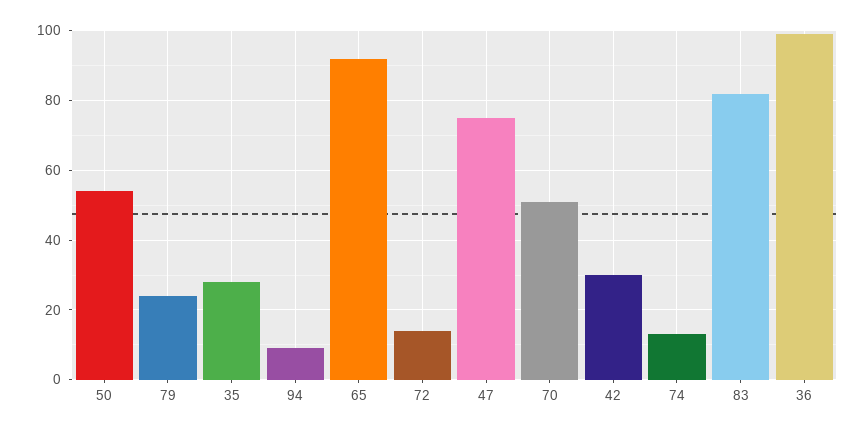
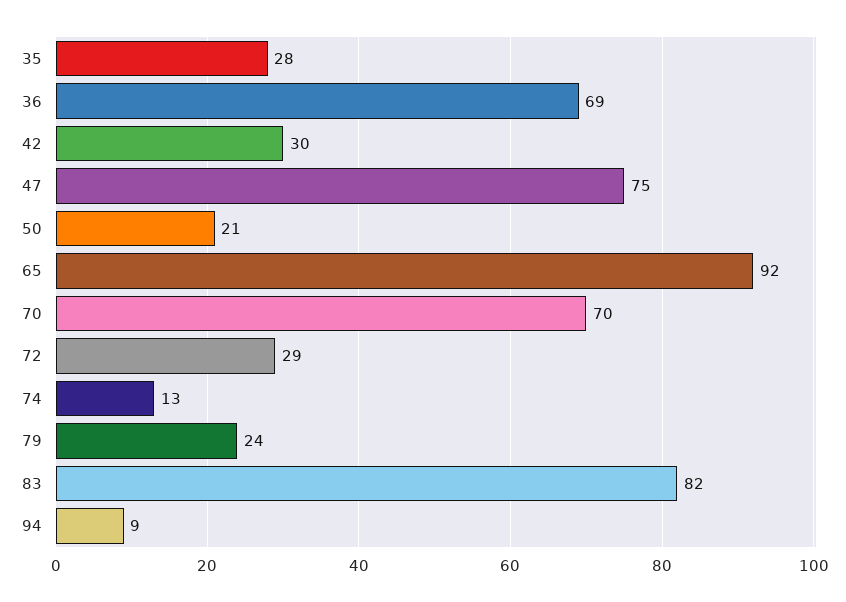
  {
-   "50": 55,
+   "50": 21,
    "79": 24,
    "35": 28,
    "94": 9,
    "65": 92,
-   "72": 15,
+   "72": 29,
    "47": 75,
-   "70": 50,
+   "70": 70,
    "42": 30,
    "74": 13,
    "83": 82,
-   "36": 100
+   "36": 69
  }

